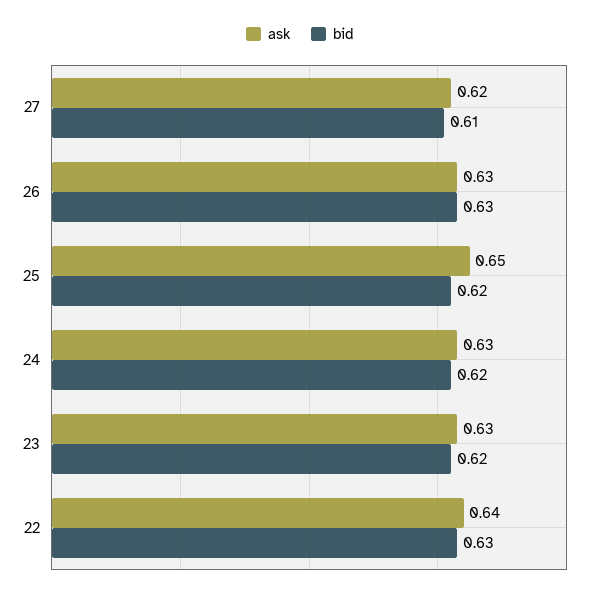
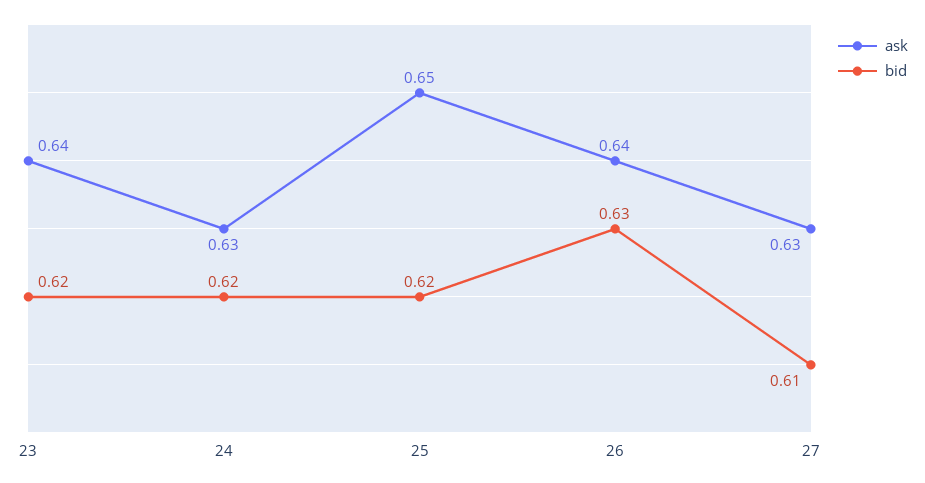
  {
    "ask": {
-     "27": 0.62,
+     "27": 0.63,
-     "26": 0.63,
+     "26": 0.64,
      "25": 0.65,
      "24": 0.63,
-     "23": 0.63,
+     "23": 0.64
-     "22": 0.64
    },
    "bid": {
      "27": 0.61,
      "26": 0.63,
      "25": 0.62,
      "24": 0.62,
-     "23": 0.62,
+     "23": 0.62
-     "22": 0.63
    }
  }

